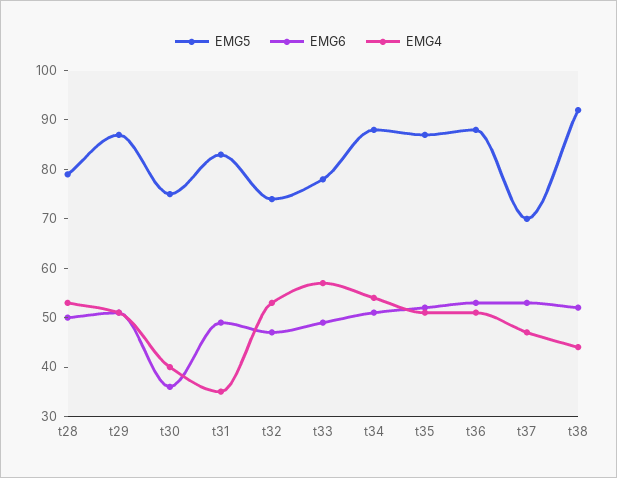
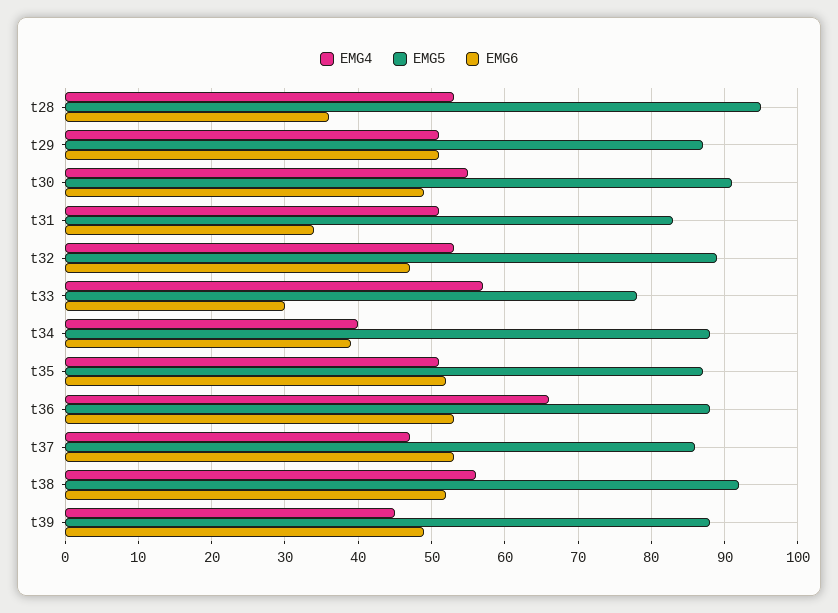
  {
    "EMG5": {
-     "t28": 80,
+     "t28": 95,
      "t29": 87,
-     "t30": 75,
+     "t30": 91,
      "t31": 83,
-     "t32": 75,
+     "t32": 89,
      "t33": 78,
      "t34": 88,
      "t35": 87,
      "t36": 88,
-     "t37": 70,
+     "t37": 86,
-     "t38": 92
+     "t38": 92,
+     "t39": 88
    },
    "EMG6": {
-     "t28": 50,
+     "t28": 36,
      "t29": 51,
-     "t30": 35,
+     "t30": 49,
-     "t31": 50,
+     "t31": 34,
      "t32": 47,
-     "t33": 50,
+     "t33": 30,
-     "t34": 50,
+     "t34": 39,
      "t35": 52,
      "t36": 53,
      "t37": 53,
-     "t38": 52
+     "t38": 52,
+     "t39": 49
    },
    "EMG4": {
      "t28": 53,
      "t29": 51,
-     "t30": 40,
+     "t30": 55,
-     "t31": 35,
+     "t31": 51,
      "t32": 53,
      "t33": 57,
-     "t34": 55,
+     "t34": 40,
      "t35": 51,
-     "t36": 50,
+     "t36": 66,
      "t37": 47,
-     "t38": 45
+     "t38": 56,
+     "t39": 45
    }
  }

